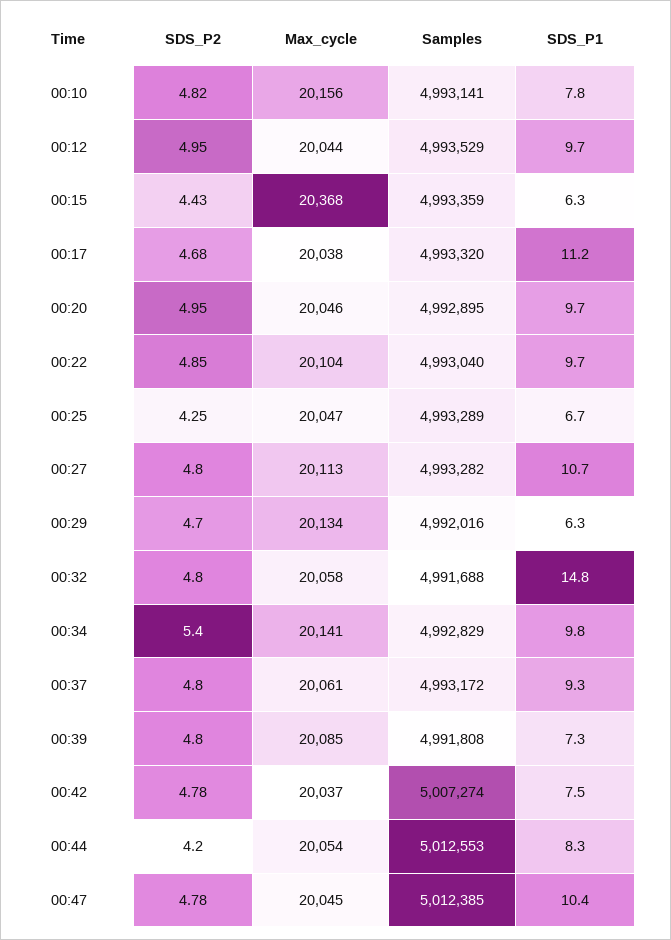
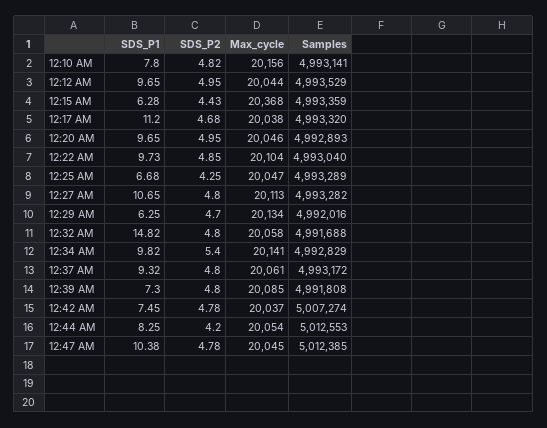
  {
    "SDS_P2": {
      "00:10": 4.82,
      "00:12": 4.95,
      "00:15": 4.43,
      "00:17": 4.68,
      "00:20": 4.95,
      "00:22": 4.85,
      "00:25": 4.25,
      "00:27": 4.8,
      "00:29": 4.7,
      "00:32": 4.8,
      "00:34": 5.4,
      "00:37": 4.8,
      "00:39": 4.8,
      "00:42": 4.78,
      "00:44": 4.2,
      "00:47": 4.78
    },
    "Max_cycle": {
      "00:10": 20156,
      "00:12": 20044,
      "00:15": 20368,
      "00:17": 20038,
      "00:20": 20046,
      "00:22": 20104,
      "00:25": 20047,
      "00:27": 20113,
      "00:29": 20134,
      "00:32": 20058,
      "00:34": 20141,
      "00:37": 20061,
      "00:39": 20085,
      "00:42": 20037,
      "00:44": 20054,
      "00:47": 20045
    },
    "Samples": {
      "00:10": 4993141,
      "00:12": 4993529,
      "00:15": 4993359,
      "00:17": 4993320,
-     "00:20": 4992895,
+     "00:20": 4992893,
      "00:22": 4993040,
      "00:25": 4993289,
      "00:27": 4993282,
      "00:29": 4992016,
      "00:32": 4991688,
      "00:34": 4992829,
      "00:37": 4993172,
      "00:39": 4991808,
      "00:42": 5007274,
      "00:44": 5012553,
      "00:47": 5012385
    },
    "SDS_P1": {
      "00:10": 7.8,
      "00:12": 9.65,
      "00:15": 6.28,
      "00:17": 11.2,
      "00:20": 9.65,
      "00:22": 9.73,
      "00:25": 6.68,
      "00:27": 10.65,
      "00:29": 6.25,
      "00:32": 14.82,
      "00:34": 9.82,
      "00:37": 9.32,
      "00:39": 7.3,
      "00:42": 7.45,
      "00:44": 8.25,
      "00:47": 10.38
    }
  }

